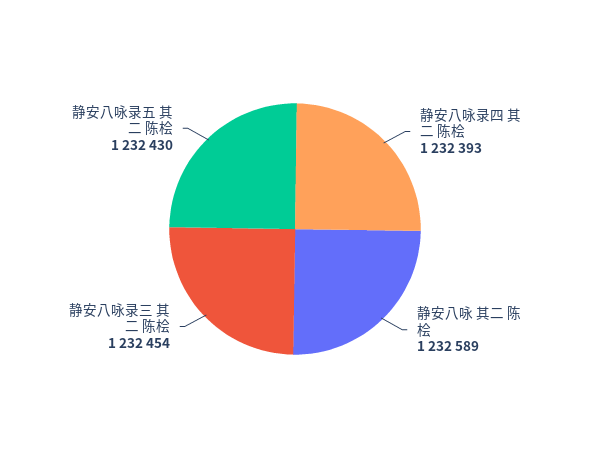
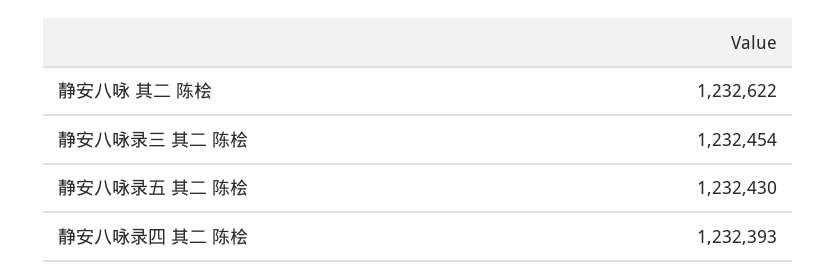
  {
    "静安八咏录四 其二 陈桧": 1232393,
-   "静安八咏 其二 陈桧": 1232589,
+   "静安八咏 其二 陈桧": 1232622,
    "静安八咏录三 其二 陈桧": 1232454,
    "静安八咏录五 其二 陈桧": 1232430
  }

